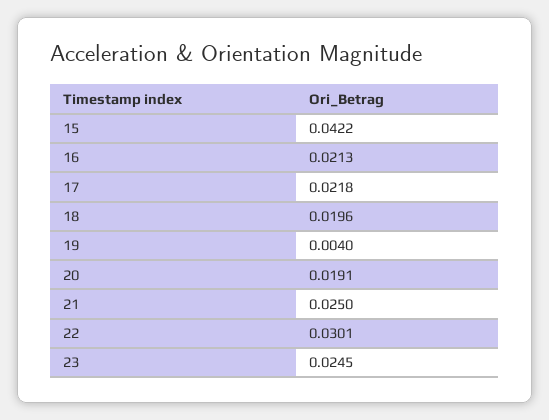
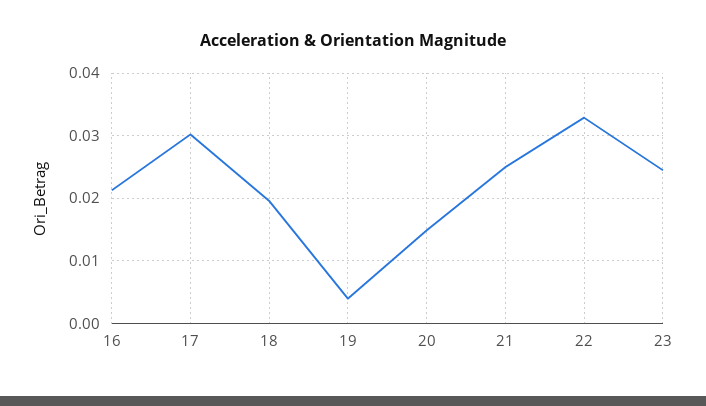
  {
-   "15": 0.0422,
    "16": 0.0213,
-   "17": 0.0218,
+   "17": 0.03,
    "18": 0.0196,
    "19": 0.004,
-   "20": 0.0191,
+   "20": 0.015,
    "21": 0.025,
-   "22": 0.0301,
+   "22": 0.033,
    "23": 0.0245
  }

